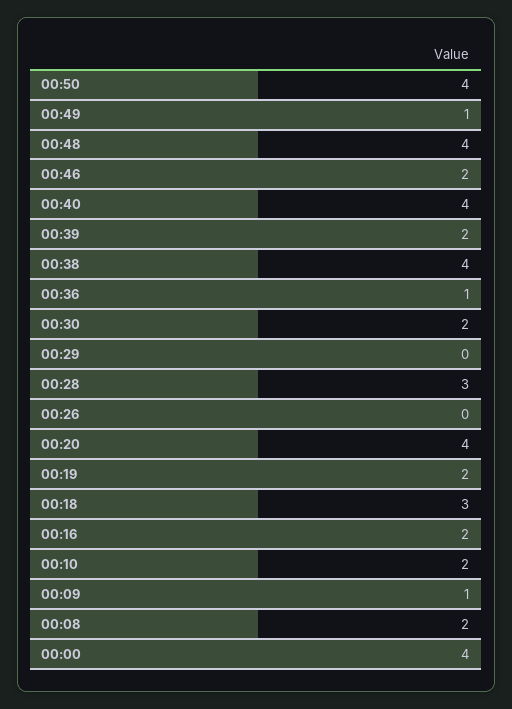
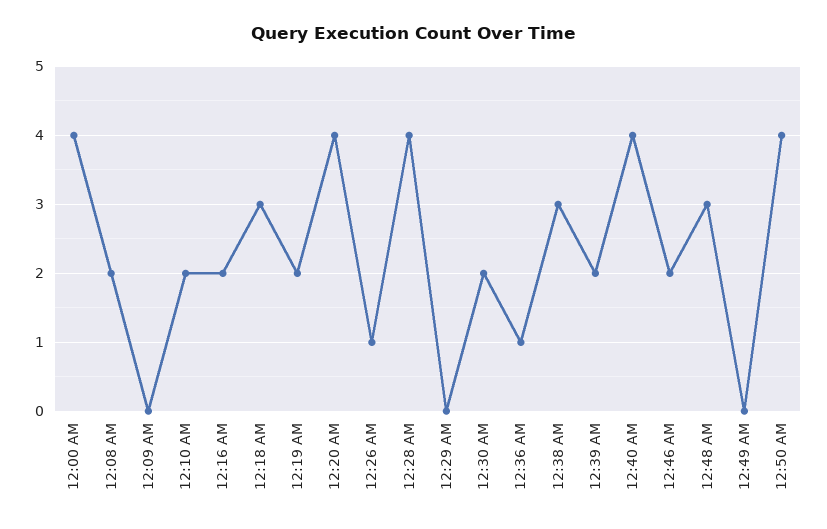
  {
    "00:50": 4,
-   "00:49": 1,
+   "00:49": 0,
-   "00:48": 4,
+   "00:48": 3,
    "00:46": 2,
    "00:40": 4,
    "00:39": 2,
-   "00:38": 4,
+   "00:38": 3,
    "00:36": 1,
    "00:30": 2,
    "00:29": 0,
-   "00:28": 3,
+   "00:28": 4,
-   "00:26": 0,
+   "00:26": 1,
    "00:20": 4,
    "00:19": 2,
    "00:18": 3,
    "00:16": 2,
    "00:10": 2,
-   "00:09": 1,
+   "00:09": 0,
    "00:08": 2,
    "00:00": 4
  }

